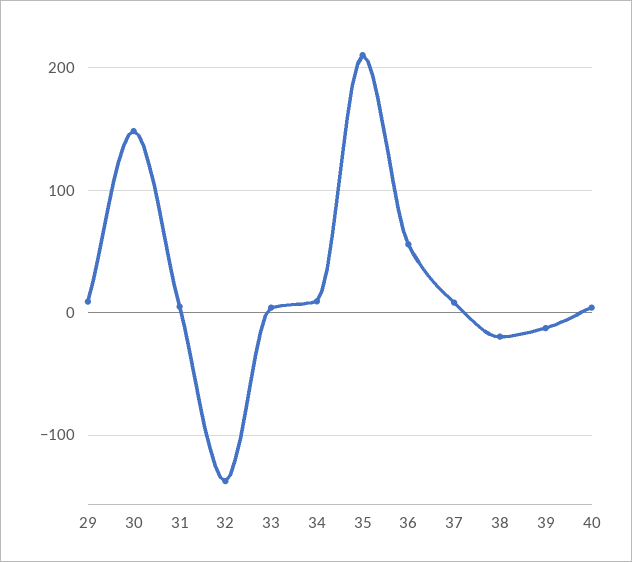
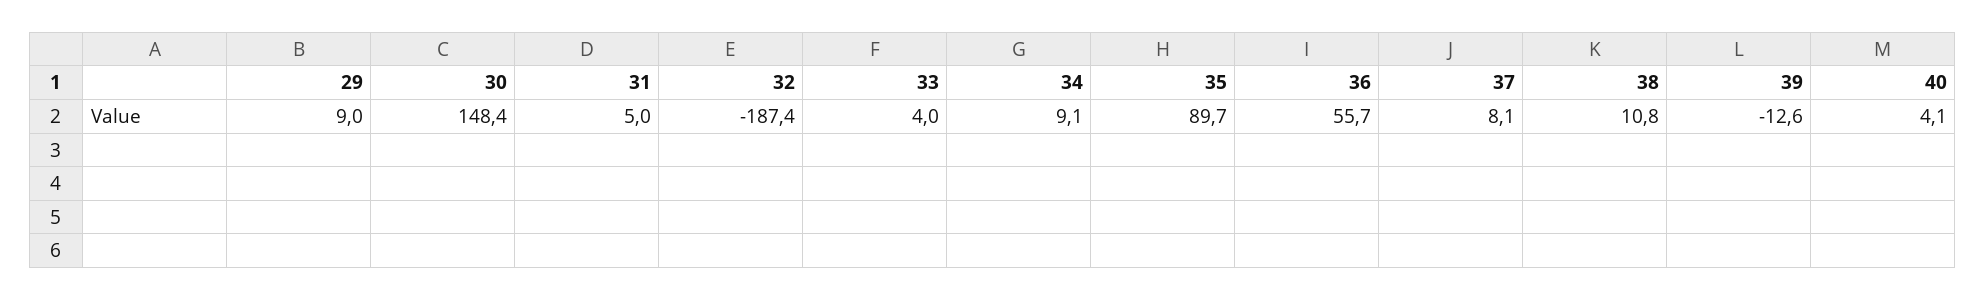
  {
    "29": 9,
    "30": 148.4,
    "31": 5,
-   "32": -140,
+   "32": -187.4,
    "33": 4,
    "34": 9.1,
-   "35": 210,
+   "35": 89.7,
    "36": 55.7,
    "37": 8.1,
-   "38": -20,
+   "38": 10.8,
    "39": -12.6,
    "40": 4.1
  }

